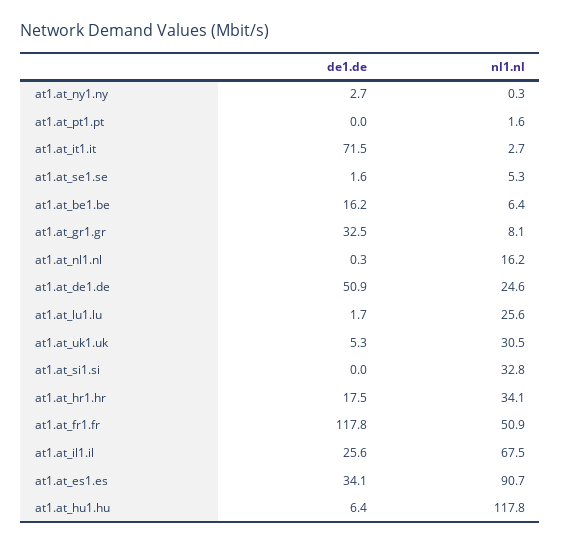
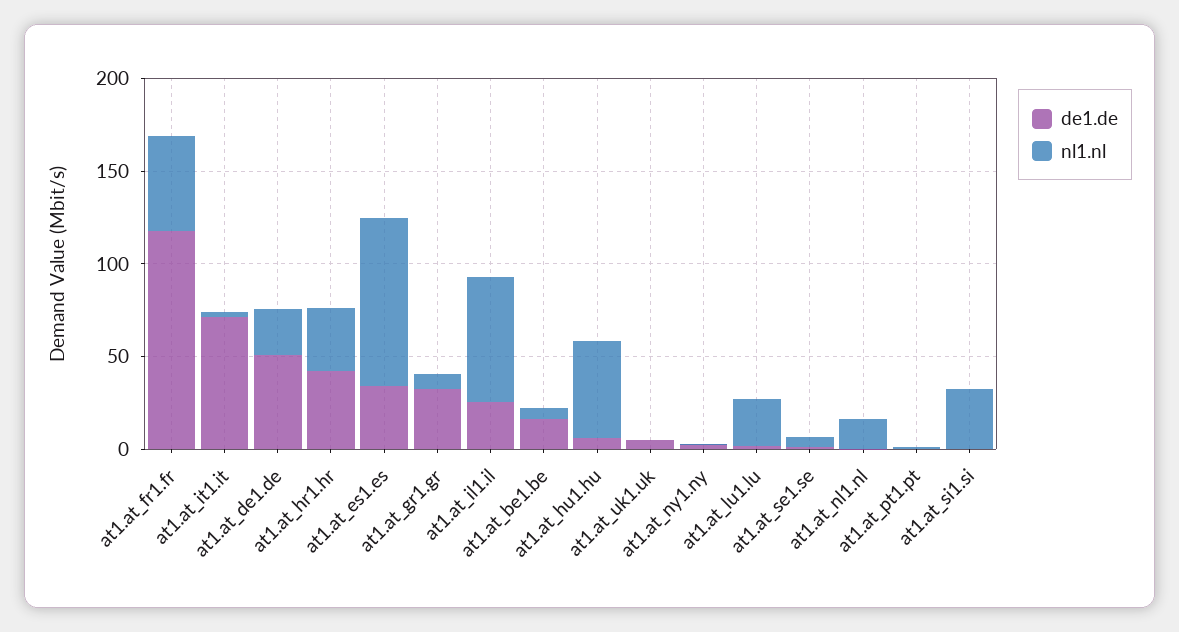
  {
    "de1.de": {
      "at1.at_ny1.ny": 2.7,
      "at1.at_pt1.pt": 0,
      "at1.at_it1.it": 71.5,
      "at1.at_se1.se": 1.6,
      "at1.at_be1.be": 16.2,
      "at1.at_gr1.gr": 32.5,
      "at1.at_nl1.nl": 0.3,
      "at1.at_de1.de": 50.9,
      "at1.at_lu1.lu": 1.7,
      "at1.at_uk1.uk": 5.3,
      "at1.at_si1.si": 0,
-     "at1.at_hr1.hr": 17.5,
+     "at1.at_hr1.hr": 40,
      "at1.at_fr1.fr": 117.8,
      "at1.at_il1.il": 25.6,
      "at1.at_es1.es": 34.1,
      "at1.at_hu1.hu": 6.4
    },
    "nl1.nl": {
      "at1.at_ny1.ny": 0.3,
      "at1.at_pt1.pt": 1.6,
      "at1.at_it1.it": 2.7,
      "at1.at_se1.se": 5.3,
      "at1.at_be1.be": 6.4,
      "at1.at_gr1.gr": 8.1,
      "at1.at_nl1.nl": 16.2,
      "at1.at_de1.de": 24.6,
      "at1.at_lu1.lu": 25.6,
-     "at1.at_uk1.uk": 30.5,
+     "at1.at_uk1.uk": 0,
      "at1.at_si1.si": 32.8,
      "at1.at_hr1.hr": 34.1,
      "at1.at_fr1.fr": 50.9,
      "at1.at_il1.il": 67.5,
      "at1.at_es1.es": 90.7,
-     "at1.at_hu1.hu": 117.8
+     "at1.at_hu1.hu": 50
    }
  }

